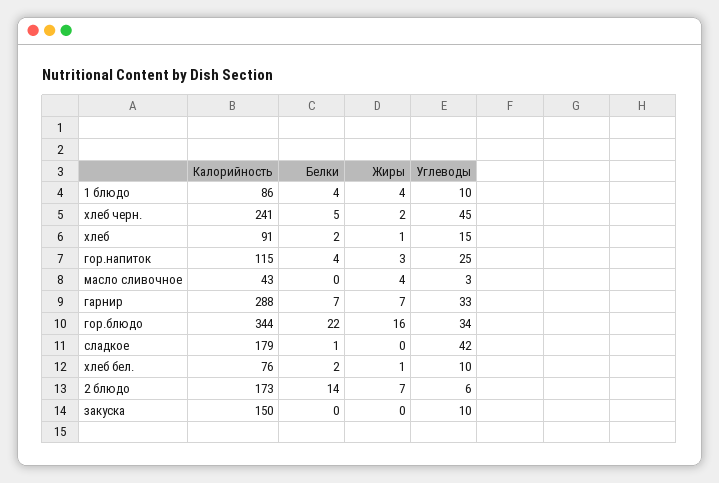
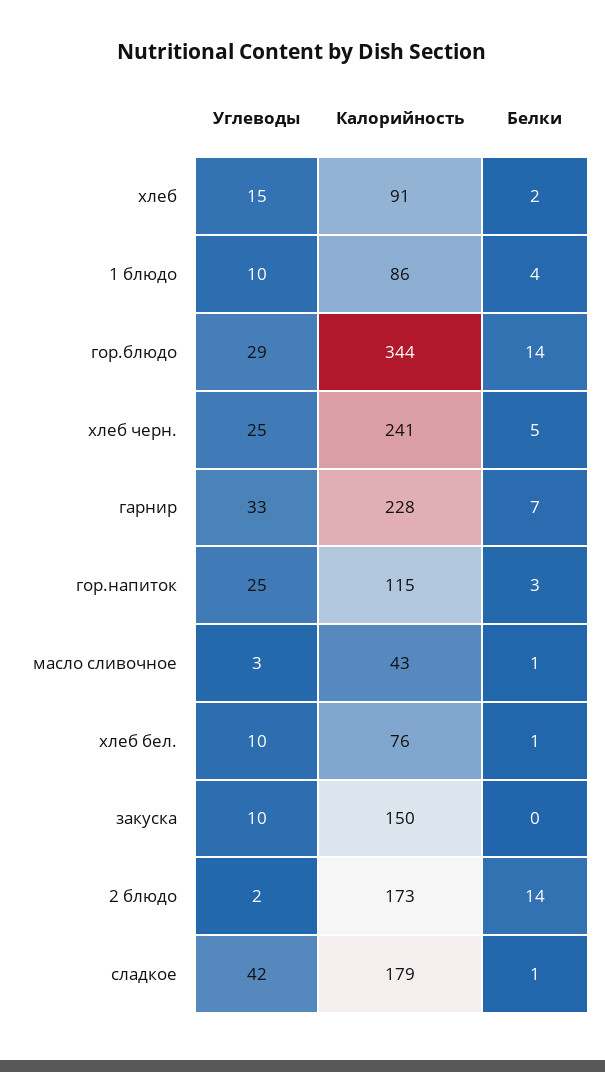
  {
    "Калорийность": {
      "1 блюдо": 86,
      "хлеб черн.": 241,
      "хлеб": 91,
      "гор.напиток": 115,
      "масло сливочное": 43,
-     "гарнир": 288,
+     "гарнир": 228,
      "гор.блюдо": 344,
      "сладкое": 179,
      "хлеб бел.": 76,
      "2 блюдо": 173,
      "закуска": 150
    },
    "Белки": {
      "1 блюдо": 4,
      "хлеб черн.": 5,
      "хлеб": 2,
-     "гор.напиток": 4,
+     "гор.напиток": 3,
-     "масло сливочное": 0,
+     "масло сливочное": 1,
      "гарнир": 7,
-     "гор.блюдо": 22,
+     "гор.блюдо": 14,
      "сладкое": 1,
-     "хлеб бел.": 2,
+     "хлеб бел.": 1,
      "2 блюдо": 14,
      "закуска": 0
    },
-   "Жиры": {
-     "1 блюдо": 4,
-     "хлеб черн.": 2,
-     "хлеб": 1,
-     "гор.напиток": 3,
-     "масло сливочное": 4,
-     "гарнир": 7,
-     "гор.блюдо": 16,
-     "сладкое": 0,
-     "хлеб бел.": 1,
-     "2 блюдо": 7,
-     "закуска": 0
-   },
    "Углеводы": {
      "1 блюдо": 10,
-     "хлеб черн.": 45,
+     "хлеб черн.": 25,
      "хлеб": 15,
      "гор.напиток": 25,
      "масло сливочное": 3,
      "гарнир": 33,
-     "гор.блюдо": 34,
+     "гор.блюдо": 29,
      "сладкое": 42,
      "хлеб бел.": 10,
-     "2 блюдо": 6,
+     "2 блюдо": 2,
      "закуска": 10
    }
  }

